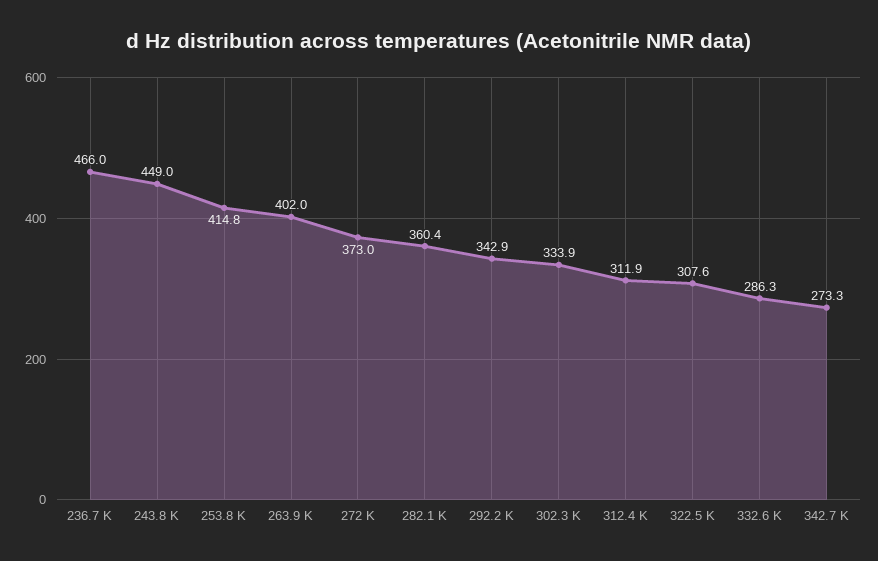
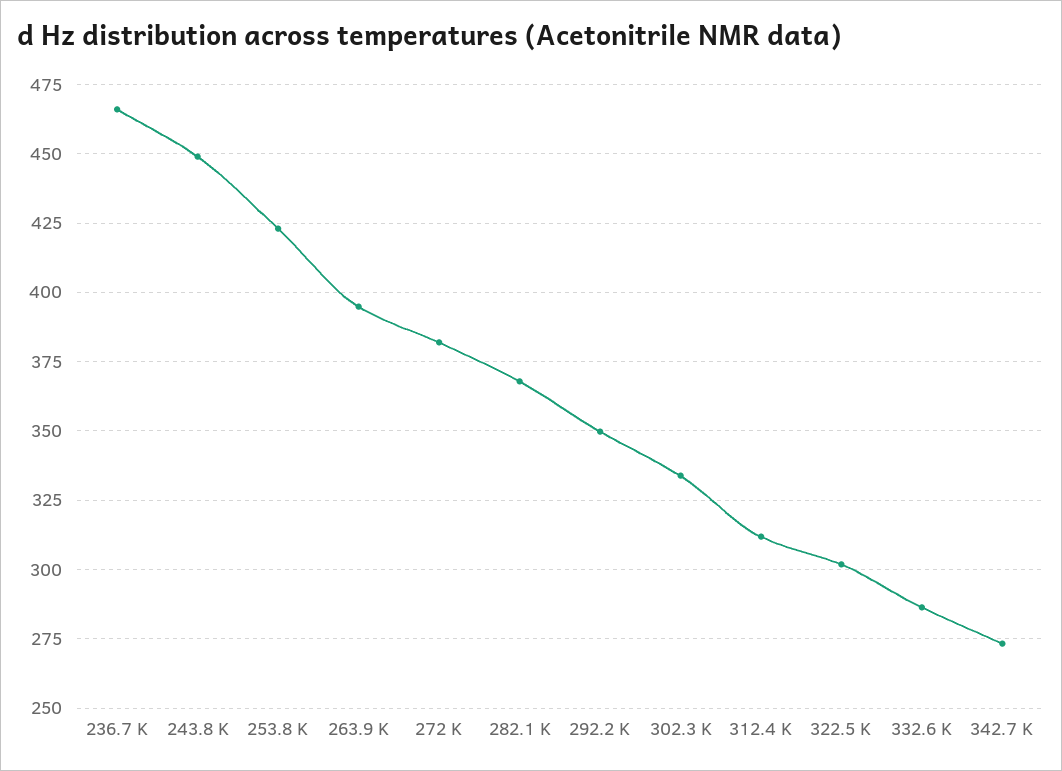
  {
    "236.7 K": 466,
    "243.8 K": 449,
-   "253.8 K": 414.8,
+   "253.8 K": 422.5,
-   "263.9 K": 402,
+   "263.9 K": 395,
-   "272 K": 373,
+   "272 K": 382.5,
-   "282.1 K": 360.4,
+   "282.1 K": 367.5,
-   "292.2 K": 342.9,
+   "292.2 K": 350,
    "302.3 K": 333.9,
    "312.4 K": 311.9,
-   "322.5 K": 307.6,
+   "322.5 K": 302.5,
    "332.6 K": 286.3,
    "342.7 K": 273.3
  }

